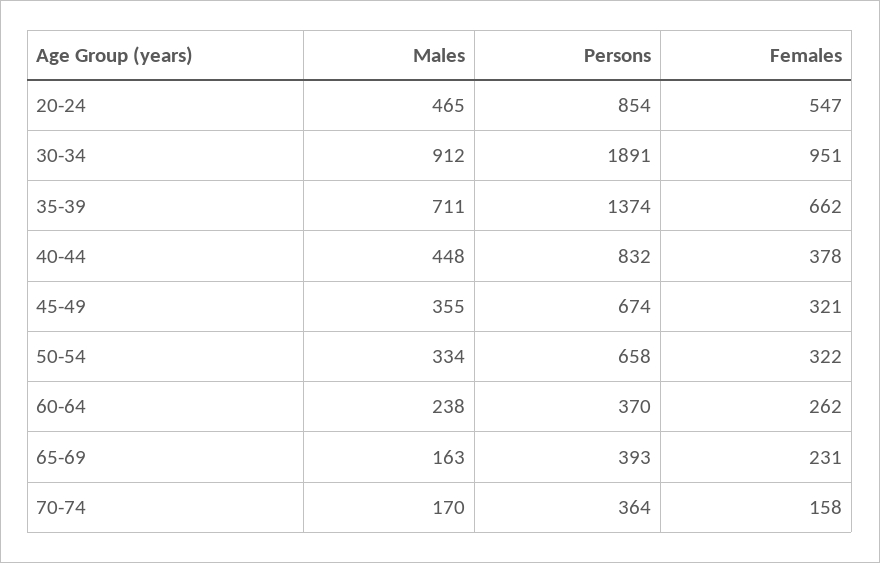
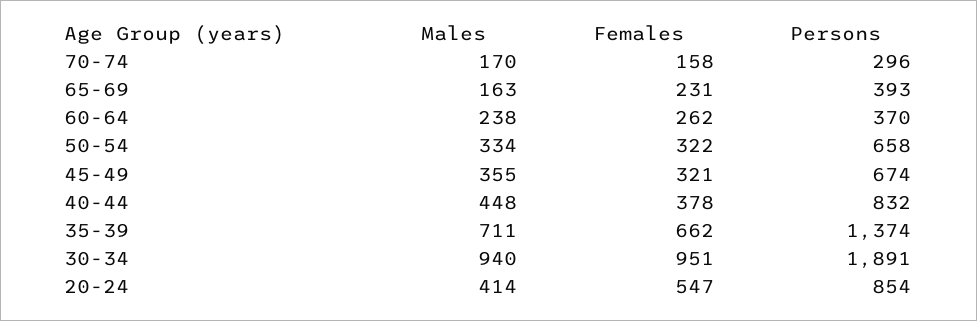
  {
    "Males": {
-     "20-24": 465,
+     "20-24": 414,
-     "30-34": 912,
+     "30-34": 940,
      "35-39": 711,
      "40-44": 448,
      "45-49": 355,
      "50-54": 334,
      "60-64": 238,
      "65-69": 163,
      "70-74": 170
    },
    "Persons": {
      "20-24": 854,
      "30-34": 1891,
      "35-39": 1374,
      "40-44": 832,
      "45-49": 674,
      "50-54": 658,
      "60-64": 370,
      "65-69": 393,
-     "70-74": 364
+     "70-74": 296
    },
    "Females": {
      "20-24": 547,
      "30-34": 951,
      "35-39": 662,
      "40-44": 378,
      "45-49": 321,
      "50-54": 322,
      "60-64": 262,
      "65-69": 231,
      "70-74": 158
    }
  }

